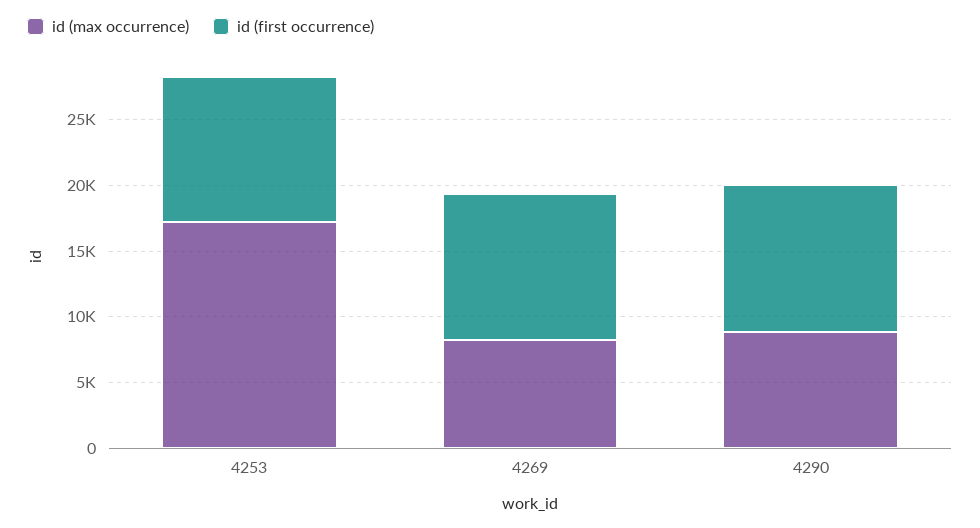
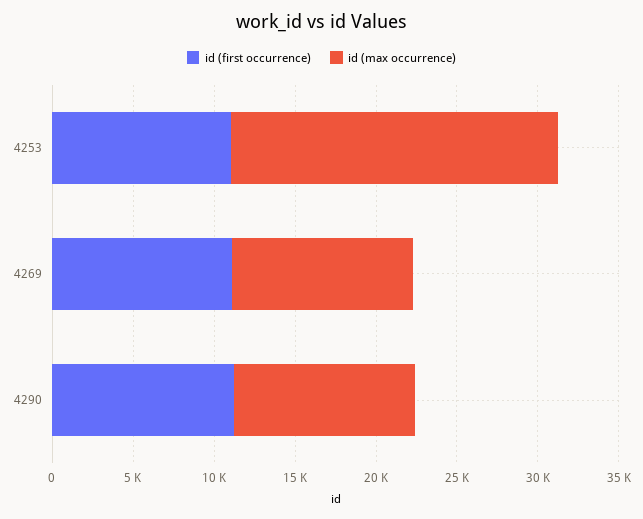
  {
    "id (max occurrence)": {
-     "4253": 17000,
+     "4253": 20000,
-     "4269": 8000,
+     "4269": 11000,
-     "4290": 9000
+     "4290": 11000
    },
    "id (first occurrence)": {
      "4253": 11000,
      "4269": 11000,
      "4290": 11000
    }
  }

